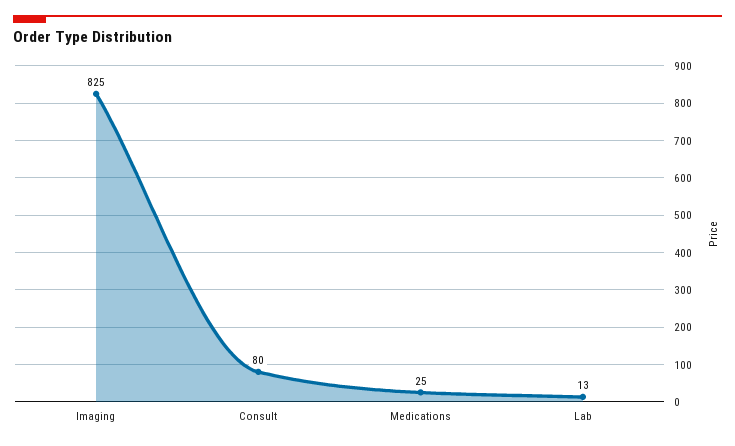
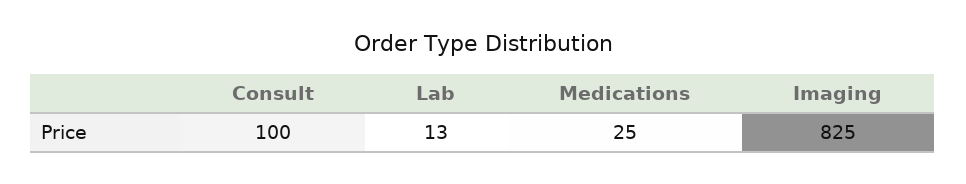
  {
    "Imaging": 825,
-   "Consult": 80,
+   "Consult": 100,
    "Medications": 25,
    "Lab": 13
  }

